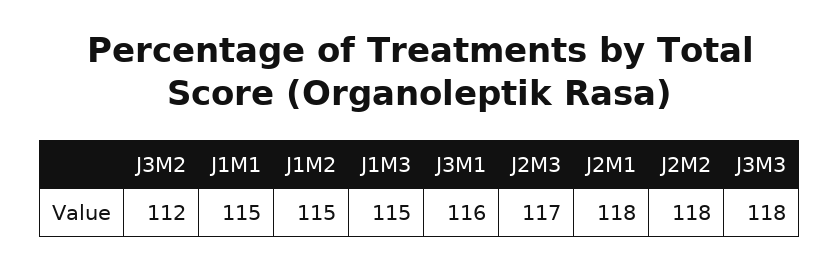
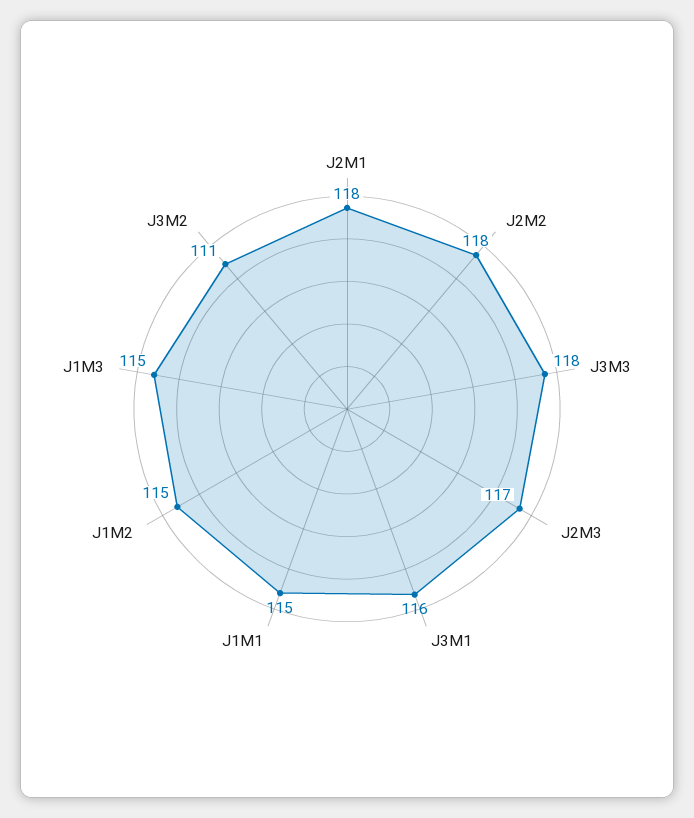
  {
-   "J3M2": 112,
+   "J3M2": 111,
    "J1M1": 115,
    "J1M2": 115,
    "J1M3": 115,
    "J3M1": 116,
    "J2M3": 117,
    "J2M1": 118,
    "J2M2": 118,
    "J3M3": 118
  }

